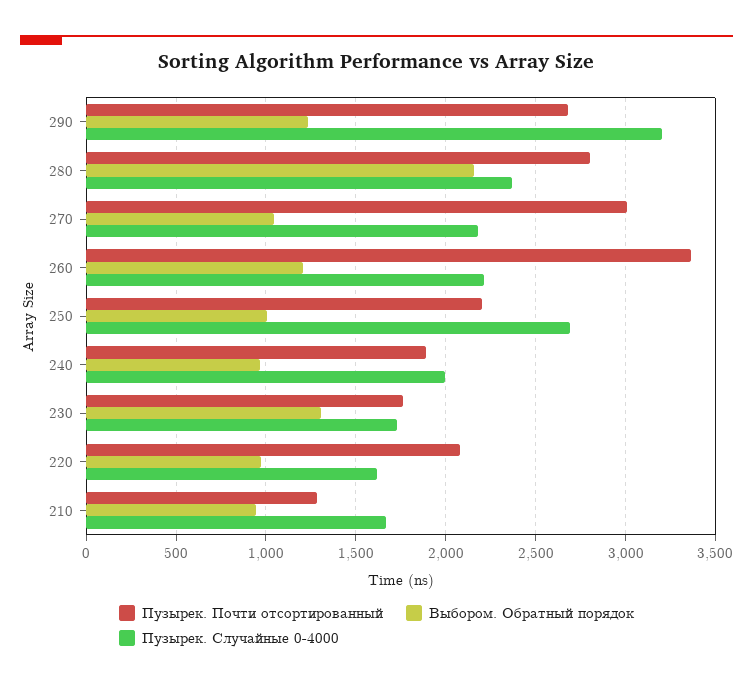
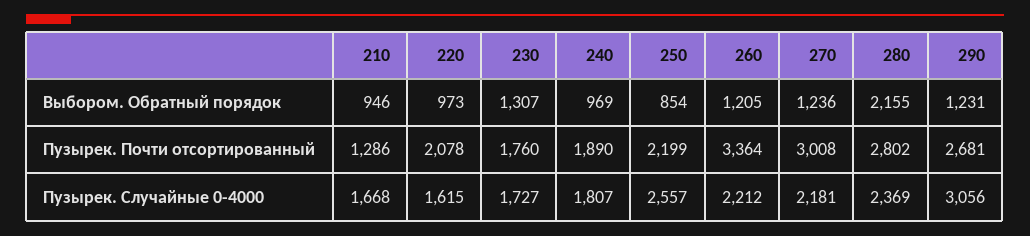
  {
    "Пузырек. Почти отсортированный": {
      "290": 2681,
      "280": 2802,
      "270": 3008,
      "260": 3364,
      "250": 2199,
      "240": 1890,
      "230": 1760,
      "220": 2078,
      "210": 1286
    },
    "Выбором. Обратный порядок": {
      "290": 1231,
      "280": 2155,
-     "270": 1050,
+     "270": 1236,
      "260": 1205,
-     "250": 1000,
+     "250": 854,
      "240": 969,
      "230": 1307,
      "220": 973,
      "210": 946
    },
    "Пузырек. Случайные 0-4000": {
-     "290": 3200,
+     "290": 3056,
      "280": 2369,
      "270": 2181,
      "260": 2212,
-     "250": 2700,
+     "250": 2557,
-     "240": 2000,
+     "240": 1807,
      "230": 1727,
      "220": 1615,
      "210": 1668
    }
  }

